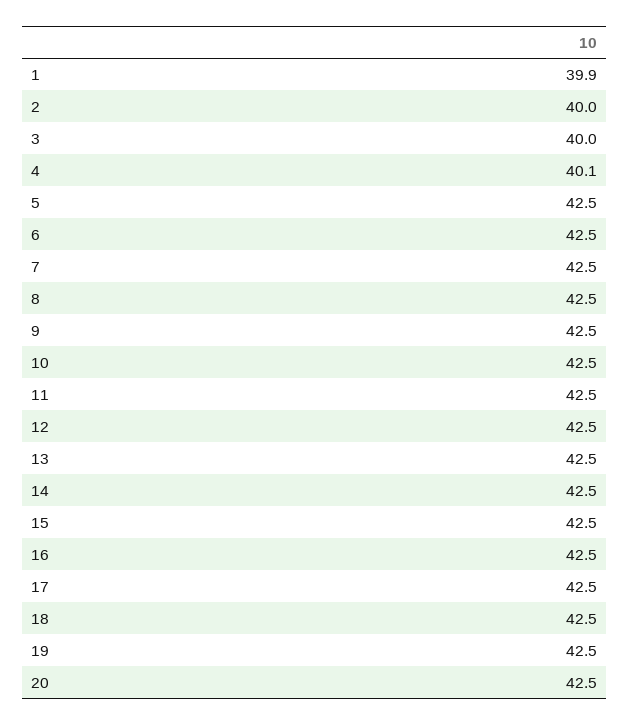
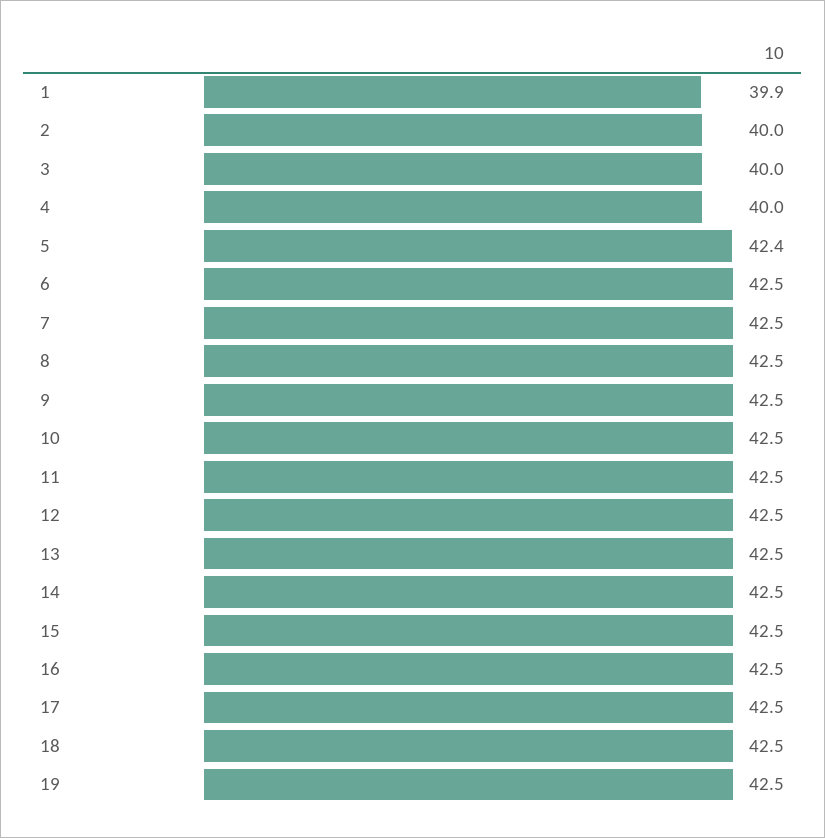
  {
    "1": 39.9,
    "2": 40,
    "3": 40,
-   "4": 40.1,
+   "4": 40,
-   "5": 42.5,
+   "5": 42.4,
    "6": 42.5,
    "7": 42.5,
    "8": 42.5,
    "9": 42.5,
    "10": 42.5,
    "11": 42.5,
    "12": 42.5,
    "13": 42.5,
    "14": 42.5,
    "15": 42.5,
    "16": 42.5,
    "17": 42.5,
    "18": 42.5,
-   "19": 42.5,
+   "19": 42.5
-   "20": 42.5
  }

